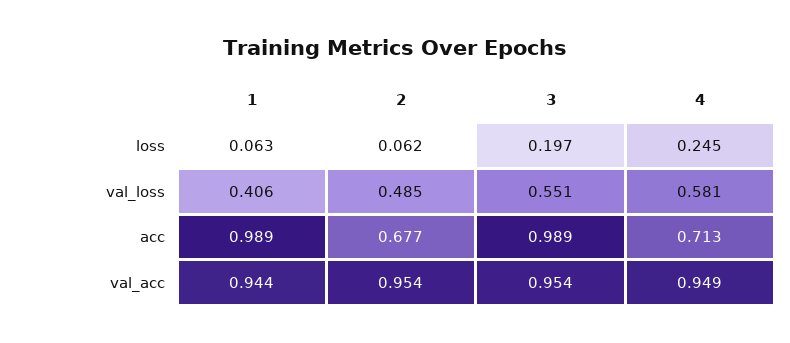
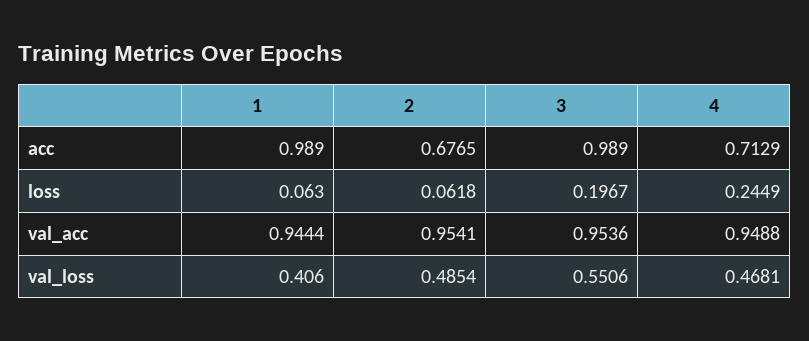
  {
    "1": {
      "loss": 0.063,
      "val_loss": 0.406,
      "acc": 0.989,
      "val_acc": 0.9444
    },
    "2": {
      "loss": 0.0618,
      "val_loss": 0.4854,
      "acc": 0.6765,
      "val_acc": 0.9541
    },
    "3": {
      "loss": 0.1967,
      "val_loss": 0.5506,
      "acc": 0.989,
      "val_acc": 0.9536
    },
    "4": {
      "loss": 0.2449,
-     "val_loss": 0.581,
+     "val_loss": 0.4681,
      "acc": 0.7129,
      "val_acc": 0.9488
    }
  }

